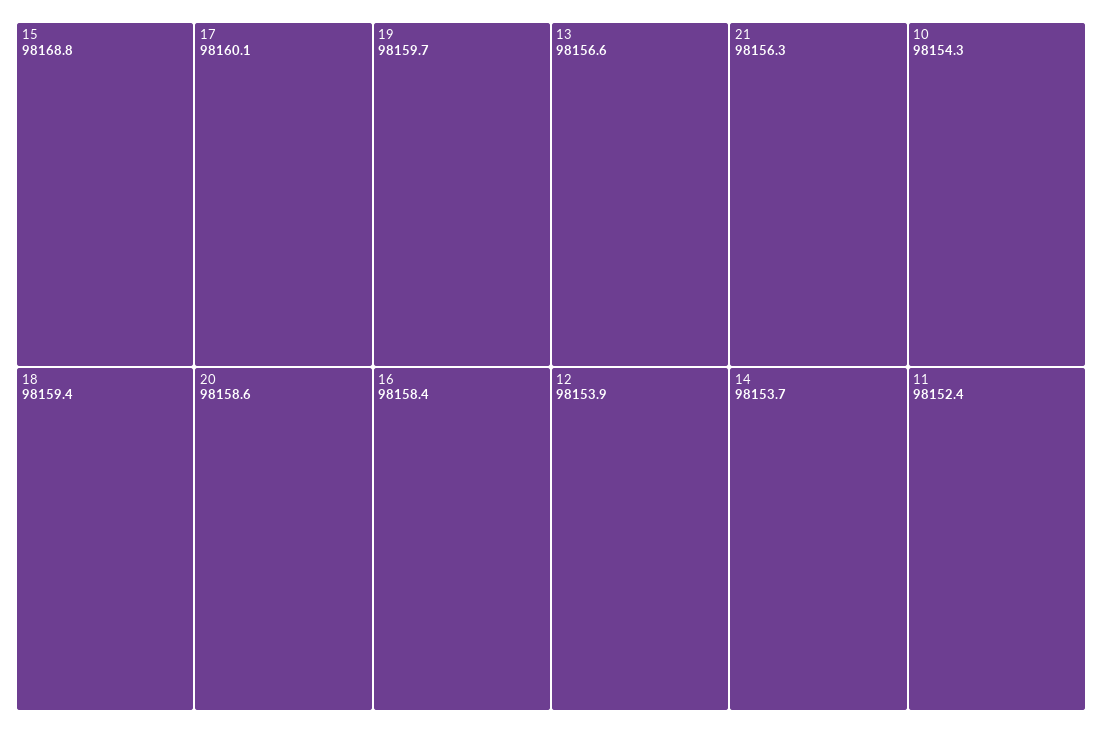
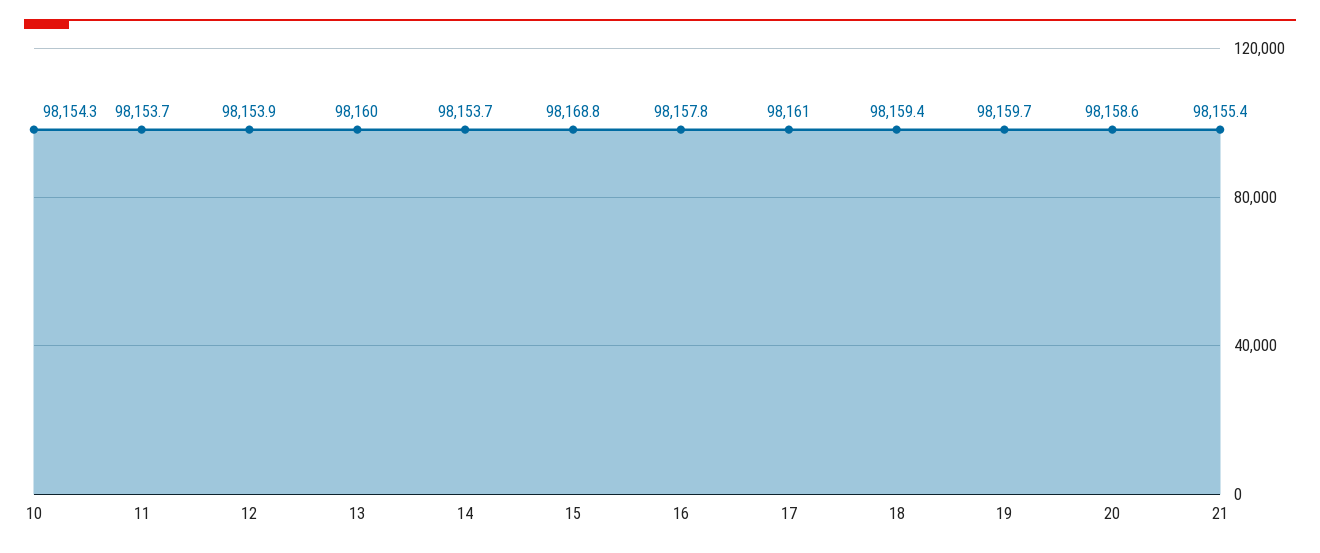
  {
    "15": 98168.8,
-   "17": 98160.1,
+   "17": 98161,
    "19": 98159.7,
    "18": 98159.4,
    "20": 98158.6,
-   "16": 98158.4,
+   "16": 98157.8,
-   "13": 98156.6,
+   "13": 98160,
-   "21": 98156.3,
+   "21": 98155.4,
    "10": 98154.3,
    "12": 98153.9,
    "14": 98153.7,
-   "11": 98152.4
+   "11": 98153.7
  }

